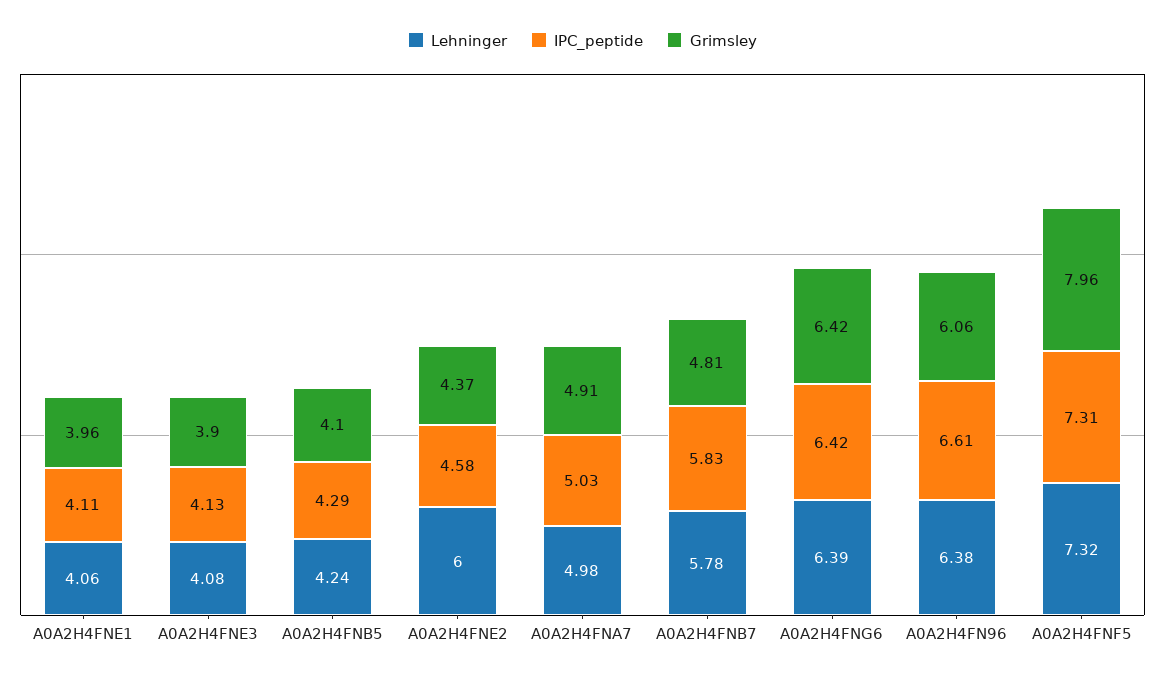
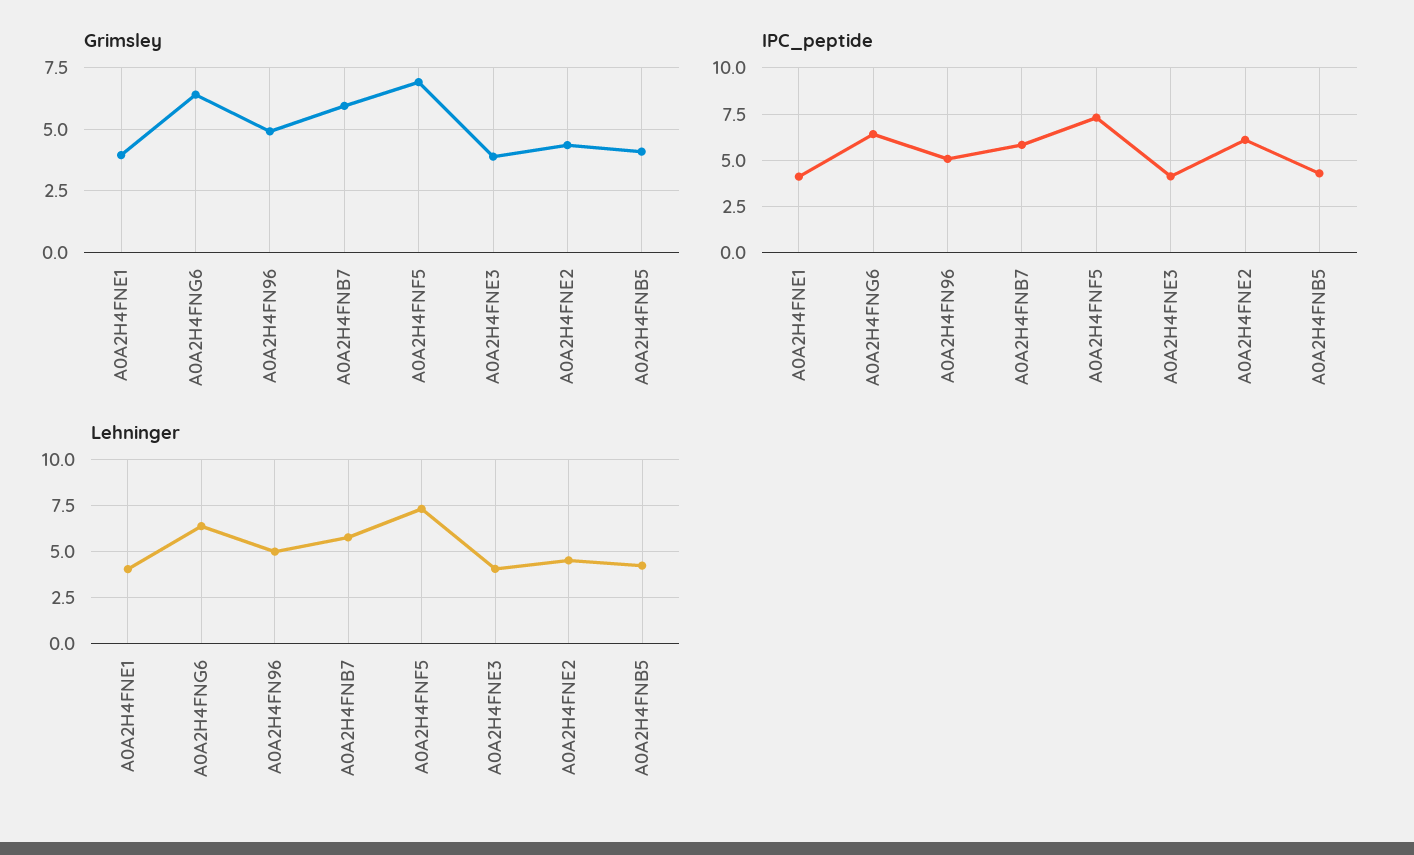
  {
    "Lehninger": {
      "A0A2H4FNE1": 4.06,
      "A0A2H4FNE3": 4.08,
      "A0A2H4FNB5": 4.24,
-     "A0A2H4FNE2": 6,
+     "A0A2H4FNE2": 4.5,
-     "A0A2H4FNA7": 4.98,
      "A0A2H4FNB7": 5.78,
      "A0A2H4FNG6": 6.39,
-     "A0A2H4FN96": 6.38,
+     "A0A2H4FN96": 5,
      "A0A2H4FNF5": 7.32
    },
    "IPC_peptide": {
      "A0A2H4FNE1": 4.11,
      "A0A2H4FNE3": 4.13,
      "A0A2H4FNB5": 4.29,
-     "A0A2H4FNE2": 4.58,
+     "A0A2H4FNE2": 6,
-     "A0A2H4FNA7": 5.03,
      "A0A2H4FNB7": 5.83,
      "A0A2H4FNG6": 6.42,
-     "A0A2H4FN96": 6.61,
+     "A0A2H4FN96": 5,
      "A0A2H4FNF5": 7.31
    },
    "Grimsley": {
      "A0A2H4FNE1": 3.96,
      "A0A2H4FNE3": 3.9,
      "A0A2H4FNB5": 4.1,
      "A0A2H4FNE2": 4.37,
-     "A0A2H4FNA7": 4.91,
-     "A0A2H4FNB7": 4.81,
+     "A0A2H4FNB7": 6,
      "A0A2H4FNG6": 6.42,
-     "A0A2H4FN96": 6.06,
+     "A0A2H4FN96": 5,
-     "A0A2H4FNF5": 7.96
+     "A0A2H4FNF5": 7
    }
  }

